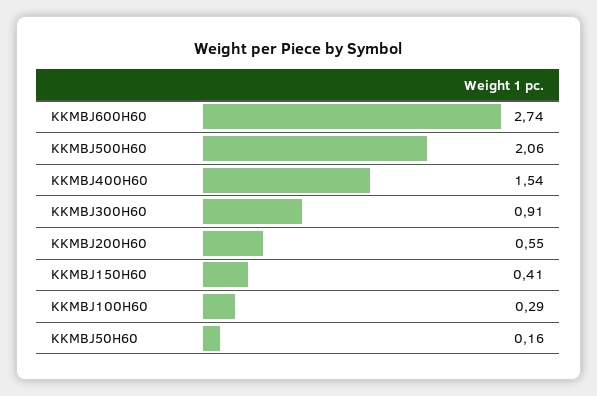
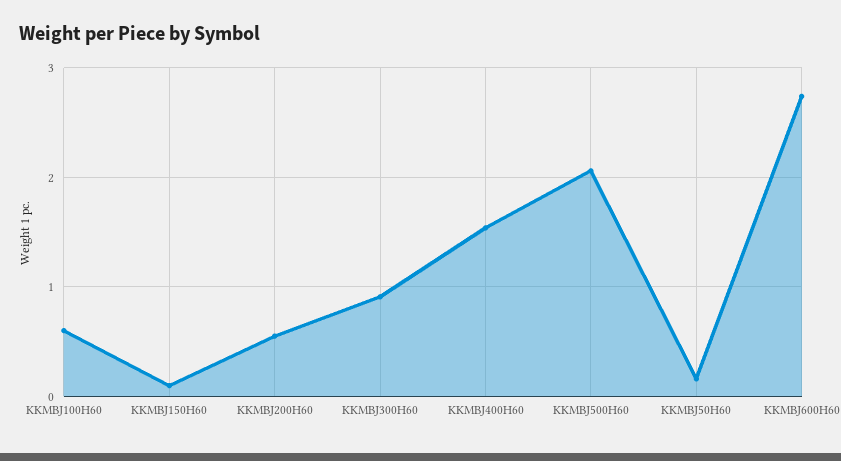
  {
    "KKMBJ600H60": 2.74,
    "KKMBJ500H60": 2.06,
    "KKMBJ400H60": 1.54,
    "KKMBJ300H60": 0.91,
    "KKMBJ200H60": 0.55,
-   "KKMBJ150H60": 0.41,
+   "KKMBJ150H60": 0.1,
-   "KKMBJ100H60": 0.29,
+   "KKMBJ100H60": 0.6,
    "KKMBJ50H60": 0.16
  }

